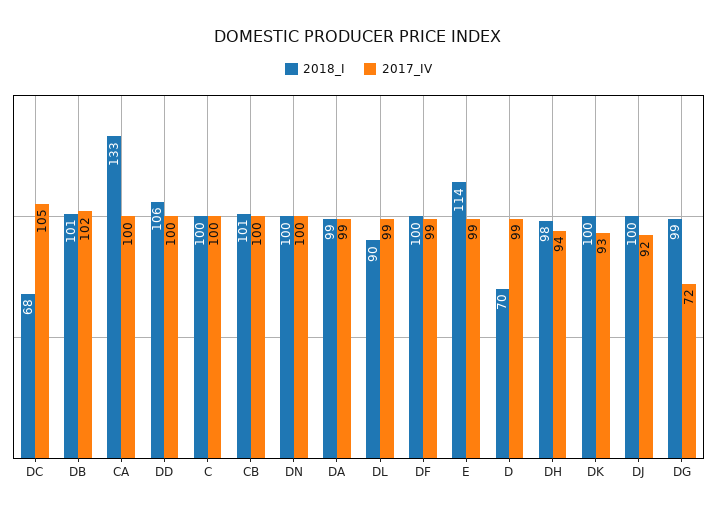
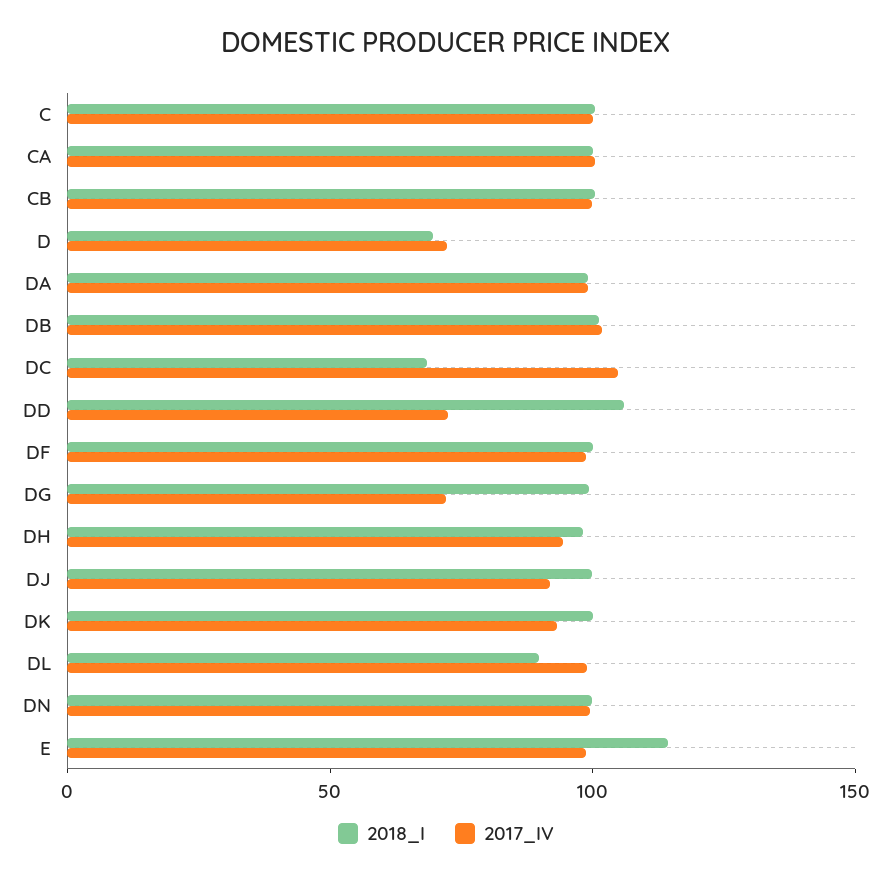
  {
    "2018_I": {
      "DC": 68,
      "DB": 101,
-     "CA": 133,
+     "CA": 100,
      "DD": 106,
      "C": 100,
      "CB": 101,
      "DN": 100,
      "DA": 99,
      "DL": 90,
      "DF": 100,
      "E": 114,
      "D": 70,
      "DH": 98,
      "DK": 100,
      "DJ": 100,
      "DG": 99
    },
    "2017_IV": {
      "DC": 105,
      "DB": 102,
      "CA": 100,
-     "DD": 100,
+     "DD": 70,
      "C": 100,
      "CB": 100,
      "DN": 100,
      "DA": 99,
      "DL": 99,
      "DF": 99,
      "E": 99,
-     "D": 99,
+     "D": 70,
      "DH": 94,
      "DK": 93,
      "DJ": 92,
      "DG": 72
    }
  }

